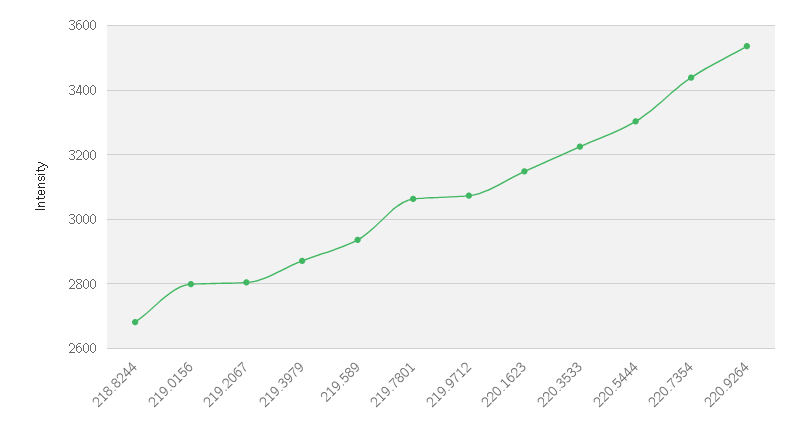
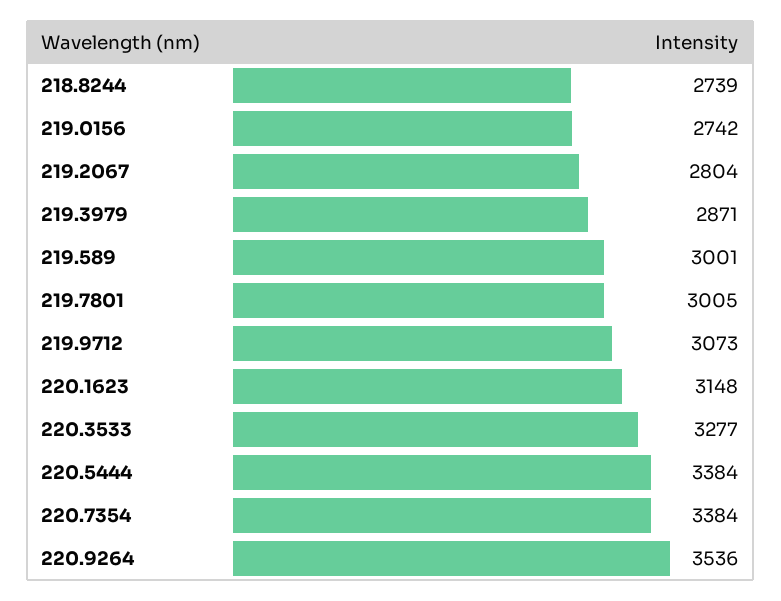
  {
-   "218.8244": 2680,
+   "218.8244": 2739,
-   "219.0156": 2800,
+   "219.0156": 2742,
    "219.2067": 2804,
    "219.3979": 2871,
-   "219.589": 2940,
+   "219.589": 3001,
-   "219.7801": 3060,
+   "219.7801": 3005,
    "219.9712": 3073,
    "220.1623": 3148,
-   "220.3533": 3220,
+   "220.3533": 3277,
-   "220.5444": 3300,
+   "220.5444": 3384,
-   "220.7354": 3440,
+   "220.7354": 3384,
    "220.9264": 3536
  }

